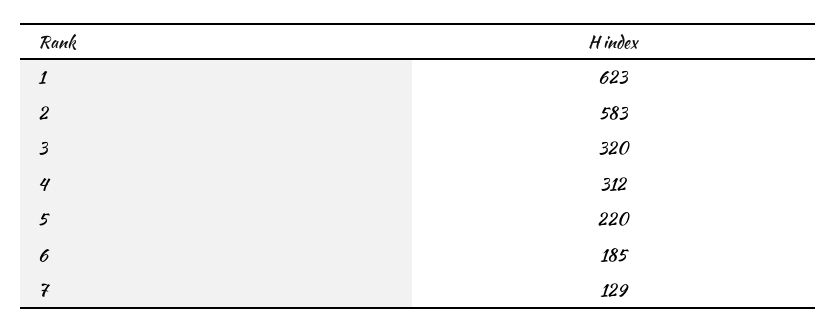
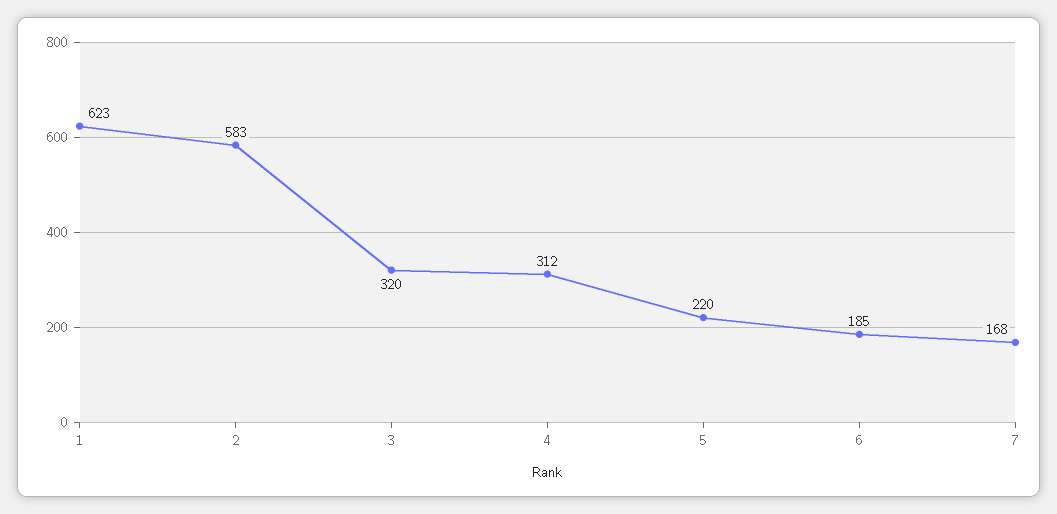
  {
    "1": 623,
    "2": 583,
    "3": 320,
    "4": 312,
    "5": 220,
    "6": 185,
-   "7": 129
+   "7": 168
  }

